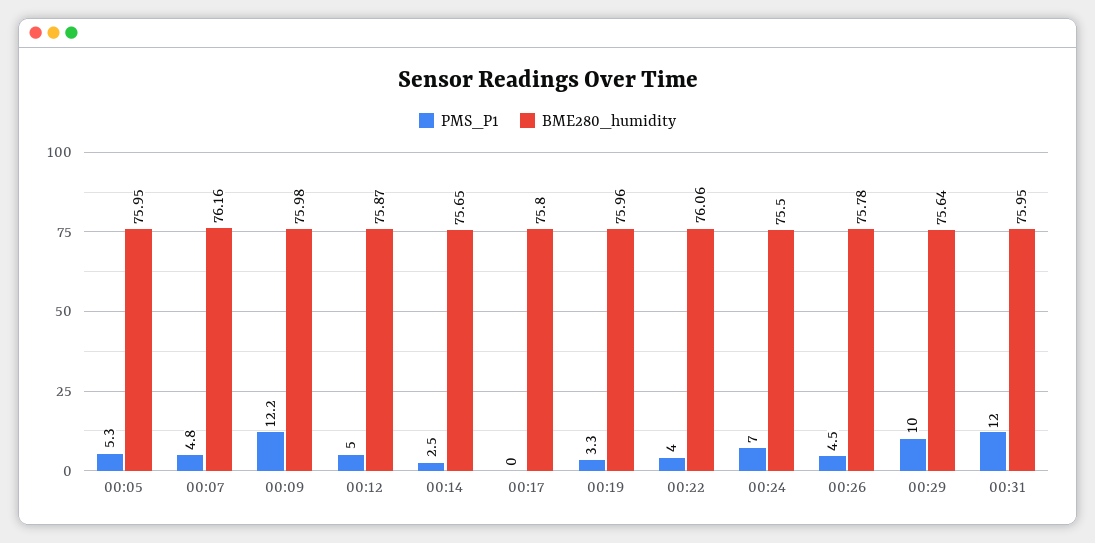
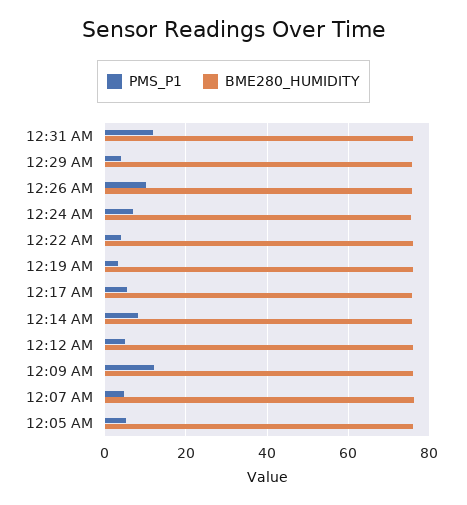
  {
    "PMS_P1": {
      "00:05": 5.3,
      "00:07": 4.8,
      "00:09": 12.2,
      "00:12": 5,
-     "00:14": 2.5,
+     "00:14": 8,
-     "00:17": 0,
+     "00:17": 6,
      "00:19": 3.3,
      "00:22": 4,
      "00:24": 7,
-     "00:26": 4.5,
+     "00:26": 10,
-     "00:29": 10,
+     "00:29": 4,
      "00:31": 12
    },
    "BME280_humidity": {
      "00:05": 75.95,
      "00:07": 76.16,
      "00:09": 75.98,
      "00:12": 75.87,
      "00:14": 75.65,
      "00:17": 75.8,
      "00:19": 75.96,
      "00:22": 76.06,
      "00:24": 75.5,
      "00:26": 75.78,
      "00:29": 75.64,
      "00:31": 75.95
    }
  }

